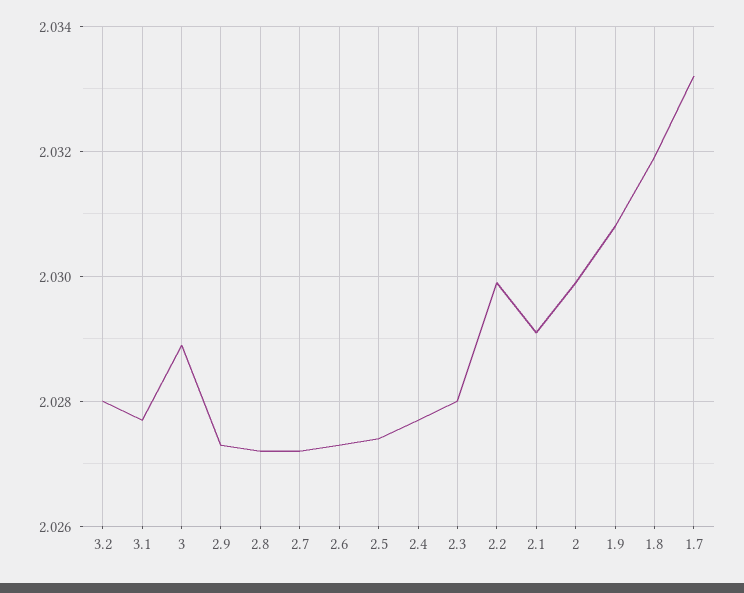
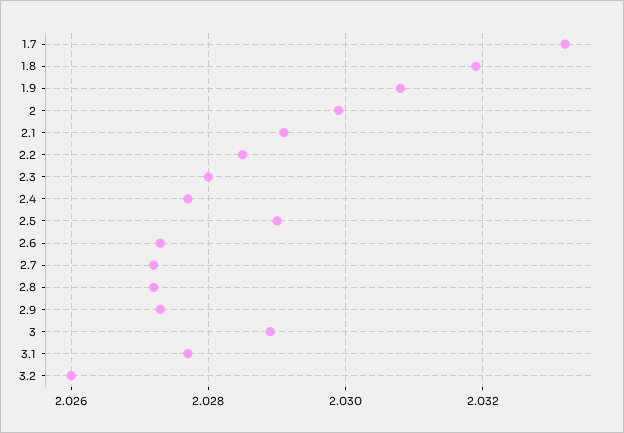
  {
-   "3.2": 2.028,
+   "3.2": 2.026,
    "3.1": 2.0275,
    "3": 2.029,
    "2.9": 2.0275,
    "2.8": 2.027,
    "2.7": 2.027,
    "2.6": 2.0275,
-   "2.5": 2.0275,
+   "2.5": 2.029,
    "2.4": 2.0275,
    "2.3": 2.028,
-   "2.2": 2.03,
+   "2.2": 2.0285,
    "2.1": 2.029,
    "2": 2.03,
    "1.9": 2.031,
    "1.8": 2.032,
    "1.7": 2.033
  }

